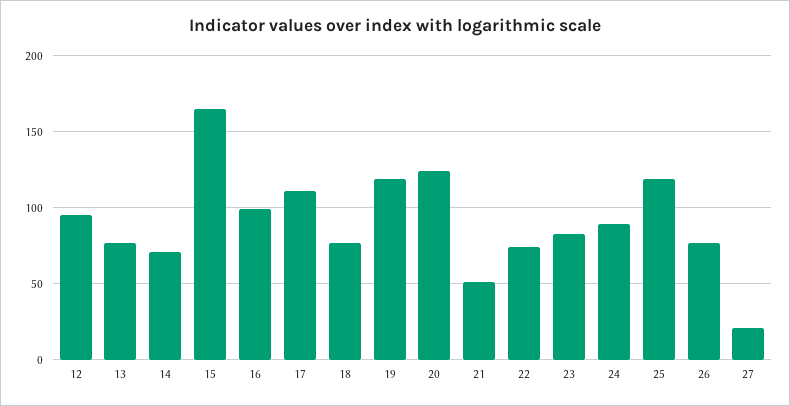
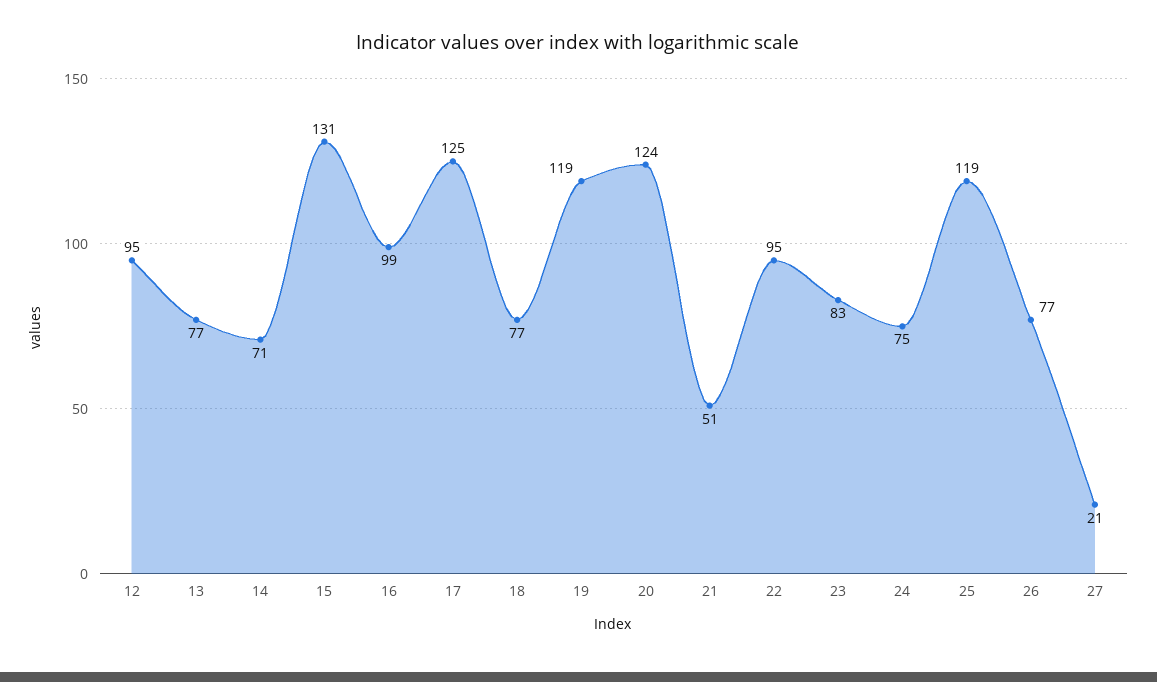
  {
    "12": 95,
    "13": 77,
    "14": 71,
-   "15": 165,
+   "15": 131,
    "16": 99,
-   "17": 110,
+   "17": 125,
    "18": 77,
    "19": 119,
    "20": 124,
    "21": 51,
-   "22": 75,
+   "22": 95,
    "23": 83,
-   "24": 90,
+   "24": 75,
    "25": 119,
    "26": 77,
    "27": 21
  }

